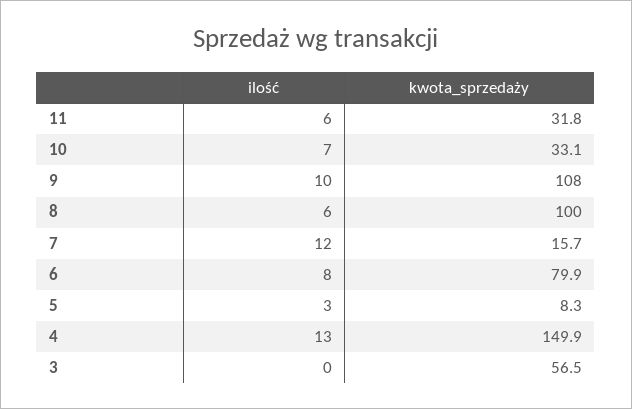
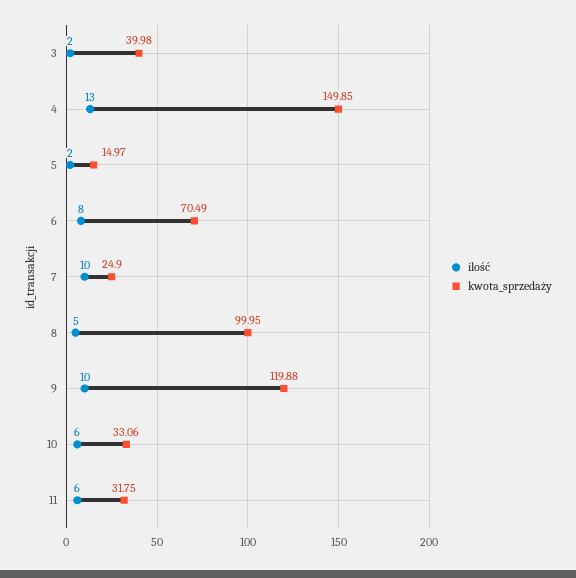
  {
    "ilość": {
      "11": 6,
-     "10": 7,
+     "10": 6,
      "9": 10,
-     "8": 6,
+     "8": 5,
-     "7": 12,
+     "7": 10,
      "6": 8,
-     "5": 3,
+     "5": 2,
      "4": 13,
-     "3": 0
+     "3": 2
    },
    "kwota_sprzedaży": {
      "11": 31.75,
      "10": 33.06,
-     "9": 108,
+     "9": 119.88,
      "8": 99.95,
-     "7": 15.7,
+     "7": 24.9,
-     "6": 79.9,
+     "6": 70.49,
-     "5": 8.3,
+     "5": 14.97,
      "4": 149.85,
-     "3": 56.5
+     "3": 39.98
    }
  }

